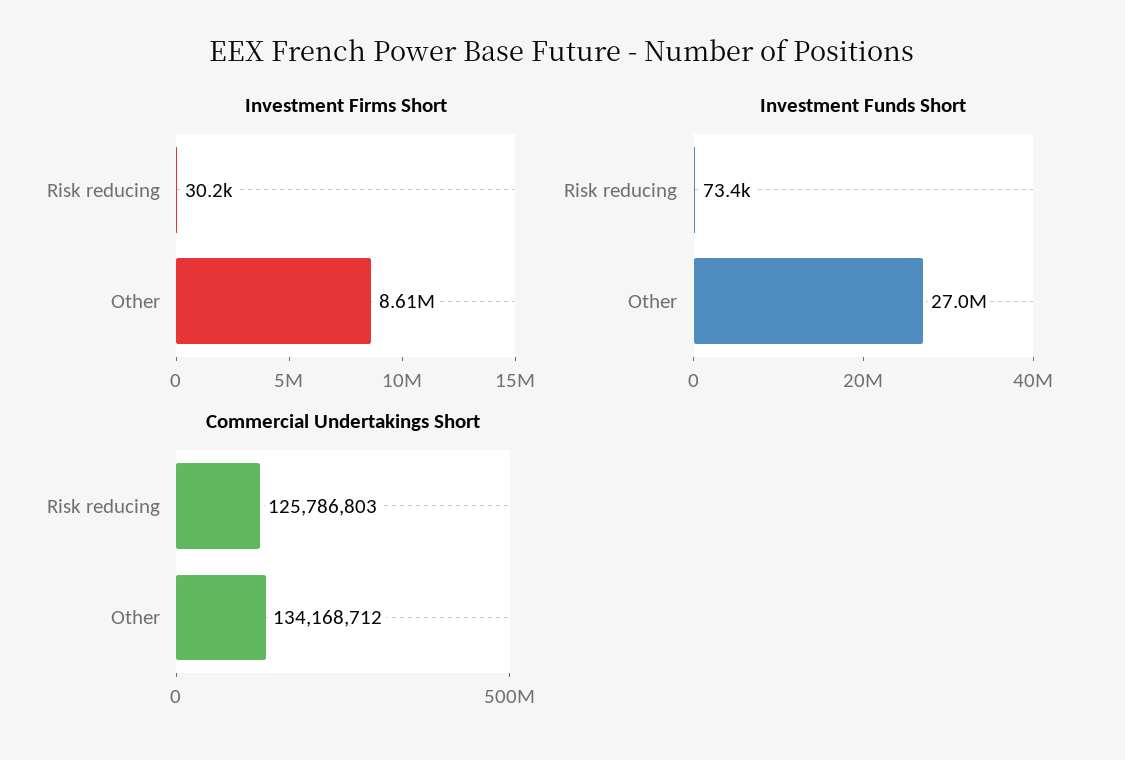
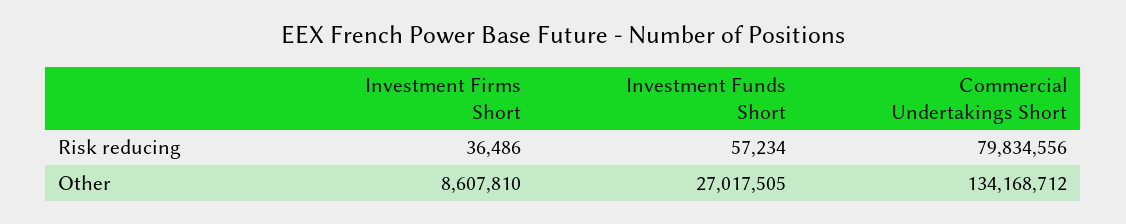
  {
    "Investment Firms Short": {
-     "Risk reducing": 30200,
+     "Risk reducing": 36486,
      "Other": 8607810
    },
    "Investment Funds Short": {
-     "Risk reducing": 73400,
+     "Risk reducing": 57234,
      "Other": 27017505
    },
    "Commercial Undertakings Short": {
-     "Risk reducing": 125786803,
+     "Risk reducing": 79834556,
      "Other": 134168712
    }
  }

